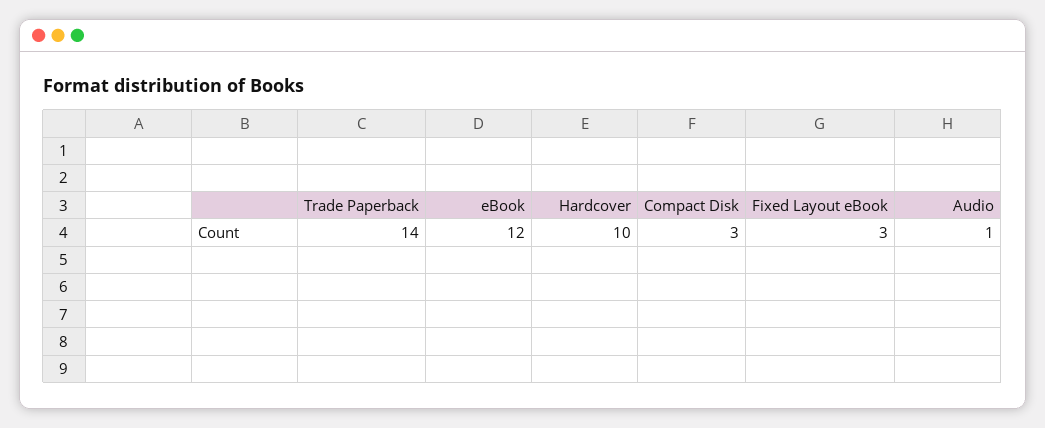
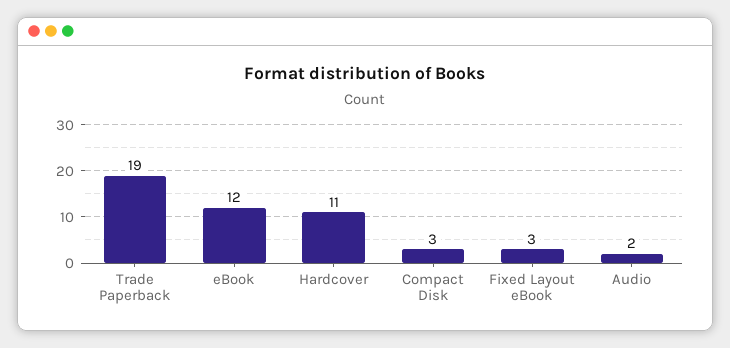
  {
-   "Trade Paperback": 14,
+   "Trade Paperback": 19,
    "eBook": 12,
-   "Hardcover": 10,
+   "Hardcover": 11,
    "Compact Disk": 3,
    "Fixed Layout eBook": 3,
-   "Audio": 1
+   "Audio": 2
  }

